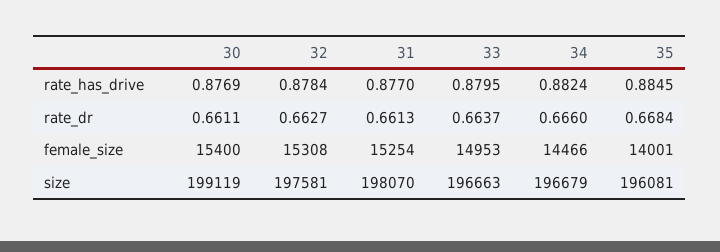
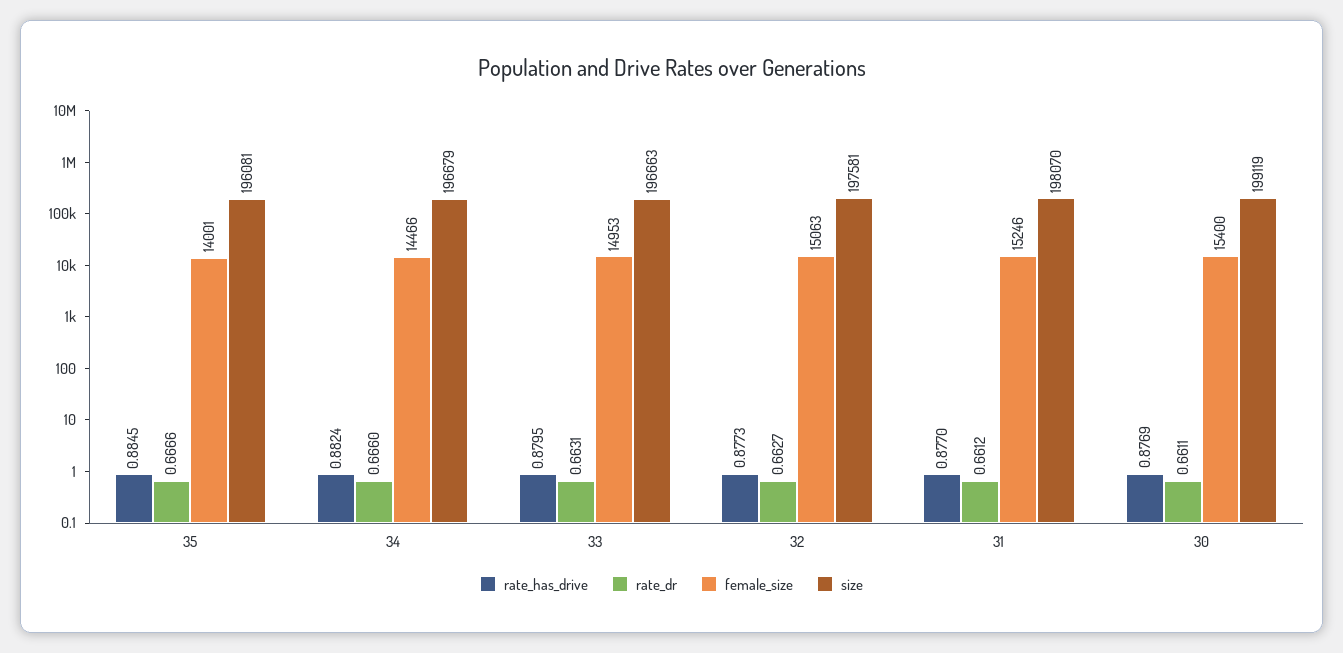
  {
    "rate_has_drive": {
      "30": 0.8769,
-     "32": 0.8784,
+     "32": 0.8773,
      "31": 0.877,
      "33": 0.8795,
      "34": 0.8824,
      "35": 0.8845
    },
    "rate_dr": {
      "30": 0.6611,
      "32": 0.6627,
-     "31": 0.6613,
+     "31": 0.6612,
-     "33": 0.6637,
+     "33": 0.6631,
      "34": 0.666,
-     "35": 0.6684
+     "35": 0.6666
    },
    "female_size": {
      "30": 15400,
-     "32": 15308,
+     "32": 15063,
-     "31": 15254,
+     "31": 15246,
      "33": 14953,
      "34": 14466,
      "35": 14001
    },
    "size": {
      "30": 199119,
      "32": 197581,
      "31": 198070,
      "33": 196663,
      "34": 196679,
      "35": 196081
    }
  }

